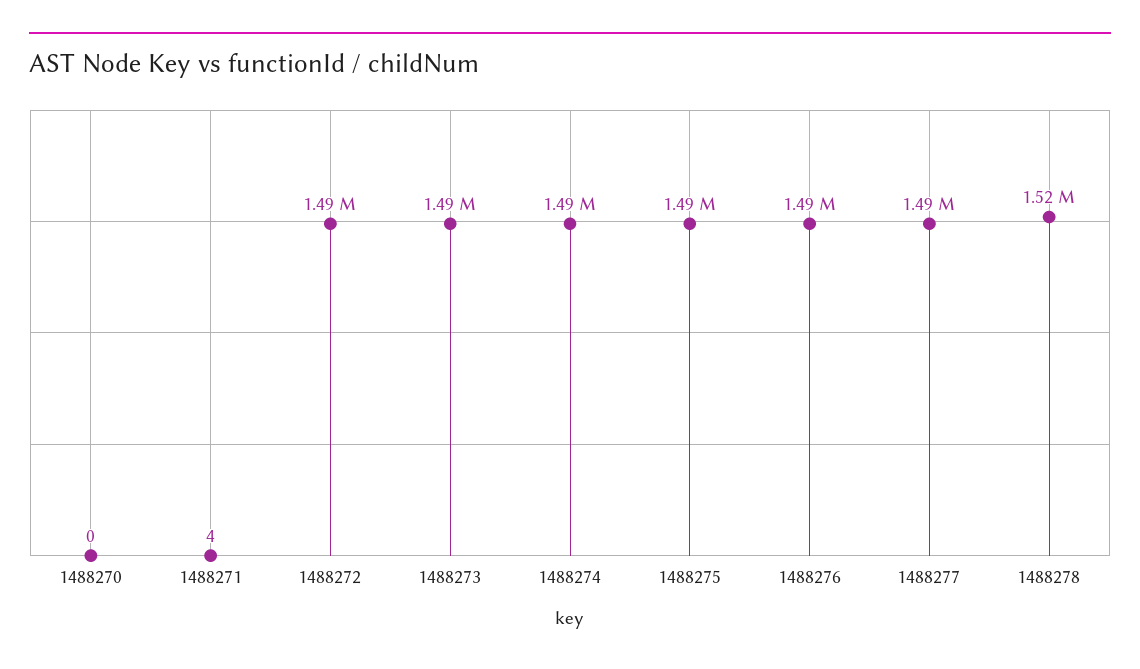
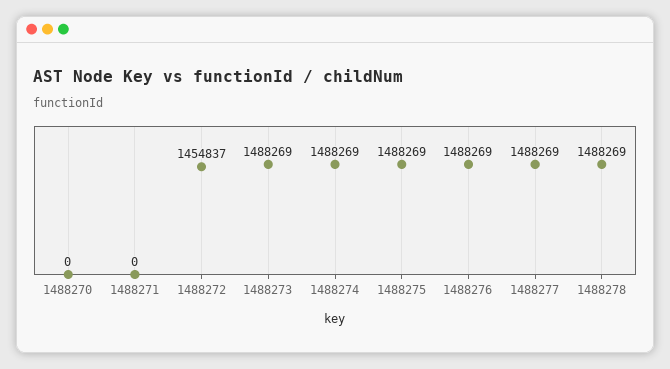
  {
    "1488270": 0,
-   "1488271": 4,
+   "1488271": 0,
-   "1488272": 1490000,
+   "1488272": 1454837,
    "1488273": 1488269,
    "1488274": 1488269,
    "1488275": 1488269,
    "1488276": 1488269,
    "1488277": 1488269,
-   "1488278": 1520000
+   "1488278": 1488269
  }

